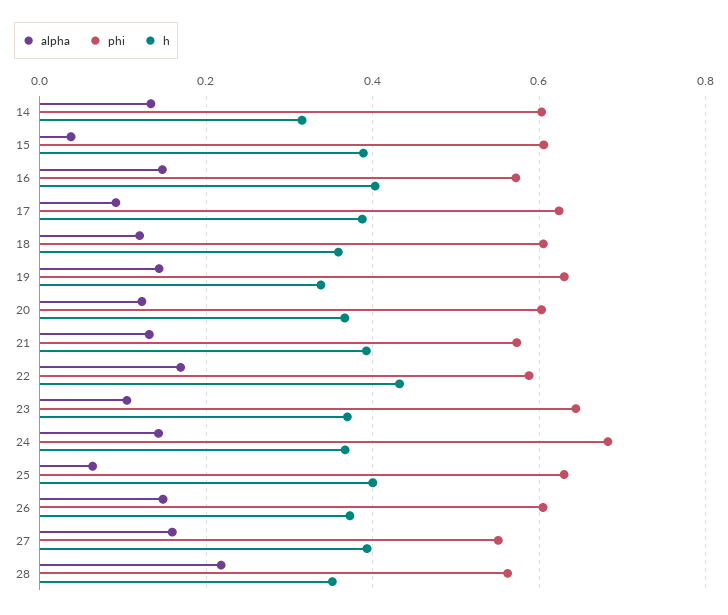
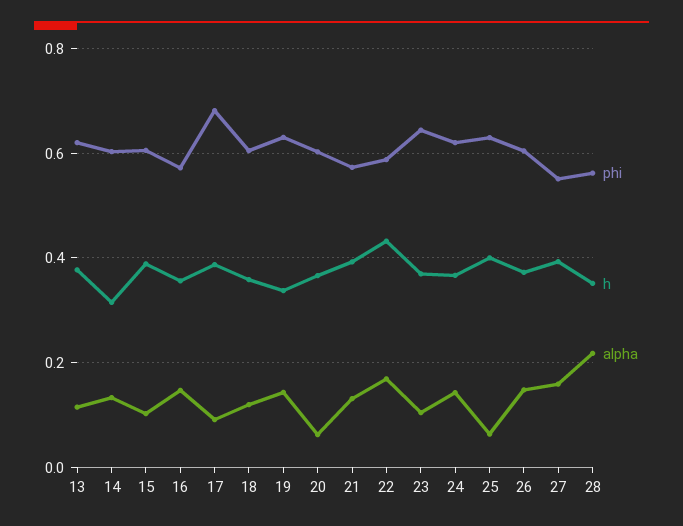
  {
    "alpha": {
      "14": 0.14,
-     "15": 0.04,
+     "15": 0.1,
      "16": 0.14,
      "17": 0.1,
      "18": 0.12,
      "19": 0.14,
-     "20": 0.12,
+     "20": 0.06,
      "21": 0.14,
      "22": 0.16,
      "23": 0.1,
      "24": 0.14,
      "25": 0.06,
      "26": 0.14,
      "27": 0.16,
-     "28": 0.22
+     "28": 0.22,
+     "13": 0.12
    },
    "phi": {
      "14": 0.6,
      "15": 0.6,
      "16": 0.58,
-     "17": 0.62,
+     "17": 0.68,
      "18": 0.6,
      "19": 0.62,
      "20": 0.6,
      "21": 0.58,
      "22": 0.58,
      "23": 0.64,
-     "24": 0.68,
+     "24": 0.62,
      "25": 0.62,
      "26": 0.6,
      "27": 0.56,
-     "28": 0.56
+     "28": 0.56,
+     "13": 0.62
    },
    "h": {
      "14": 0.32,
      "15": 0.38,
-     "16": 0.4,
+     "16": 0.36,
      "17": 0.38,
      "18": 0.36,
      "19": 0.34,
      "20": 0.36,
      "21": 0.4,
      "22": 0.44,
      "23": 0.36,
      "24": 0.36,
      "25": 0.4,
      "26": 0.38,
      "27": 0.4,
-     "28": 0.36
+     "28": 0.36,
+     "13": 0.38
    }
  }

